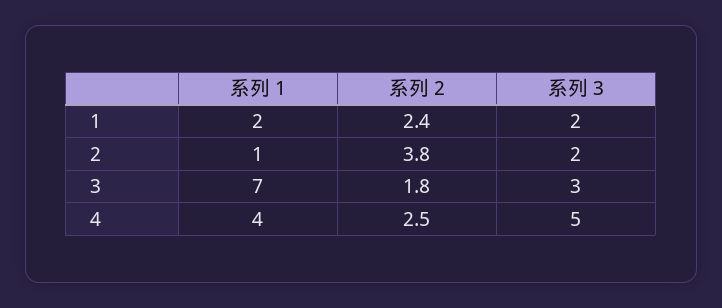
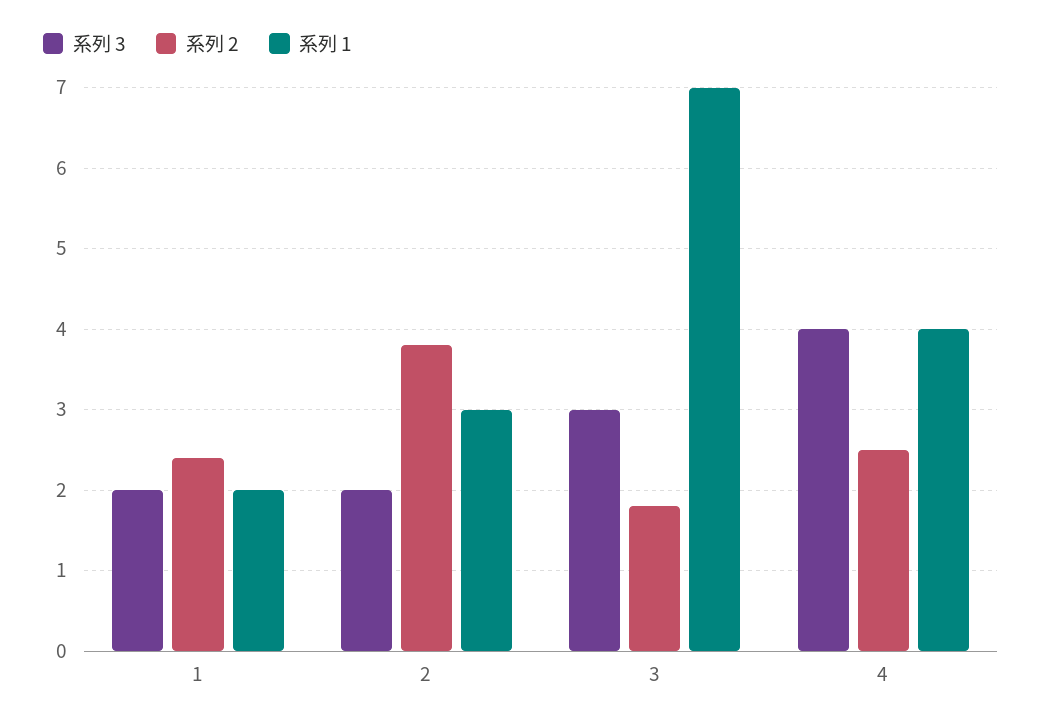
  {
    "系列 1": {
      "1": 2,
-     "2": 1,
+     "2": 3,
      "3": 7,
      "4": 4
    },
    "系列 2": {
      "1": 2.4,
      "2": 3.8,
      "3": 1.8,
      "4": 2.5
    },
    "系列 3": {
      "1": 2,
      "2": 2,
      "3": 3,
-     "4": 5
+     "4": 4
    }
  }

